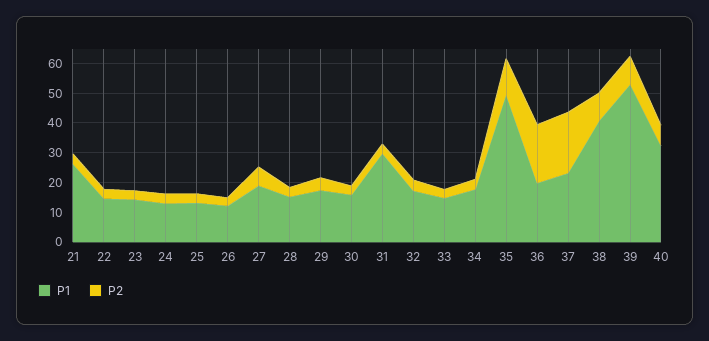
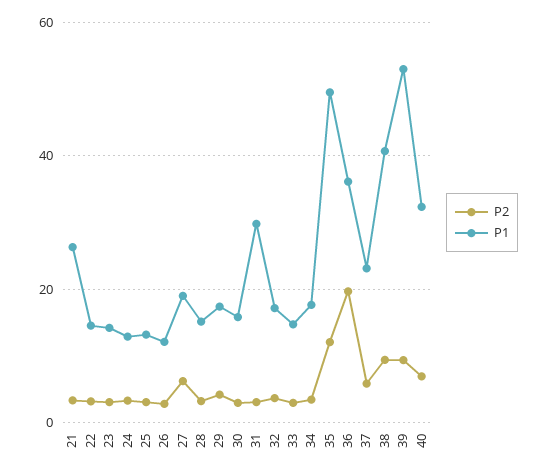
  {
    "P1": {
      "21": 26,
      "22": 14,
      "23": 14,
      "24": 12,
      "25": 14,
      "26": 12,
      "27": 20,
      "28": 16,
      "29": 18,
      "30": 16,
      "31": 30,
      "32": 18,
      "33": 14,
      "34": 18,
      "35": 50,
-     "36": 20,
+     "36": 36,
      "37": 24,
      "38": 40,
      "39": 54,
      "40": 32
    },
    "P2": {
      "21": 4,
      "22": 4,
      "23": 4,
      "24": 4,
      "25": 4,
      "26": 2,
      "27": 6,
      "28": 4,
      "29": 4,
      "30": 4,
      "31": 4,
      "32": 4,
      "33": 2,
      "34": 4,
      "35": 12,
      "36": 20,
-     "37": 20,
+     "37": 6,
      "38": 10,
      "39": 10,
      "40": 6
    }
  }

